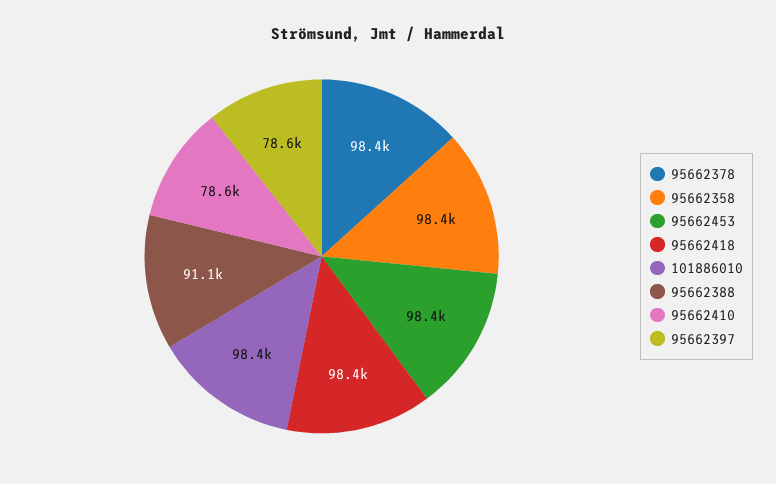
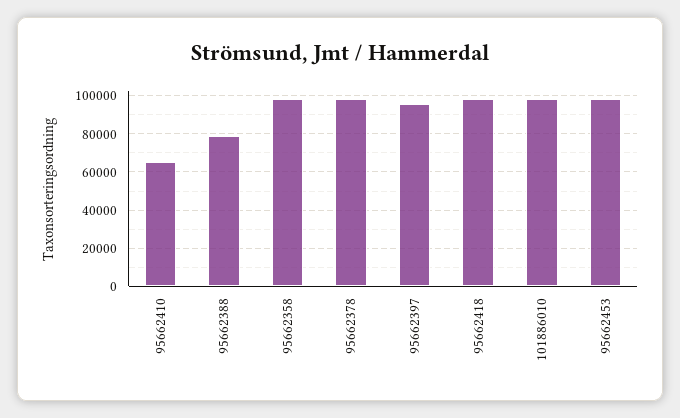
  {
    "95662378": 98400,
    "95662358": 98400,
    "95662453": 98400,
    "95662418": 98400,
    "101886010": 98400,
-   "95662388": 91100,
+   "95662388": 80000,
-   "95662410": 78600,
+   "95662410": 65000,
-   "95662397": 78600
+   "95662397": 95000
  }

